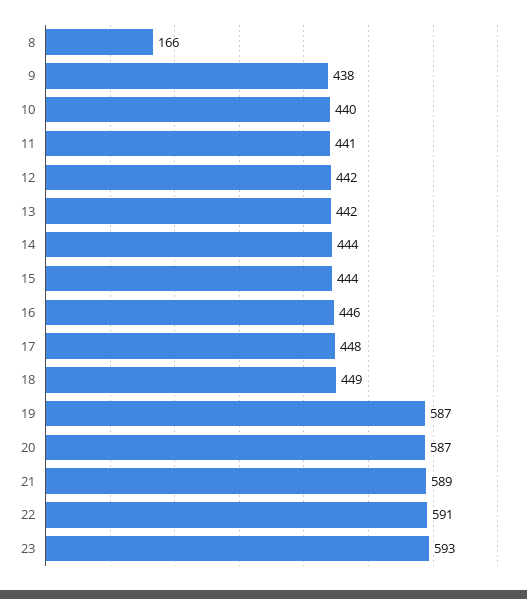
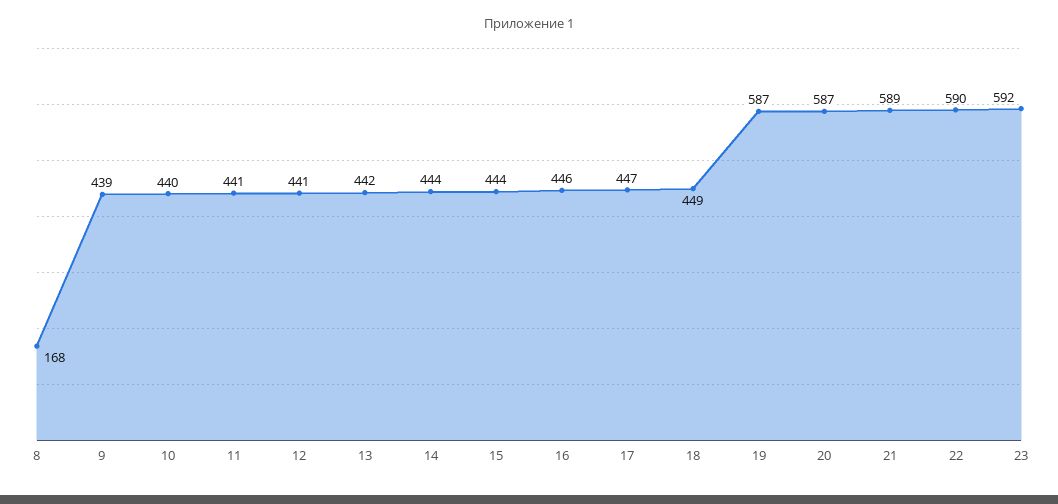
  {
-   "8": 166,
+   "8": 168,
-   "9": 438,
+   "9": 439,
    "10": 440,
    "11": 441,
-   "12": 442,
+   "12": 441,
    "13": 442,
    "14": 444,
    "15": 444,
    "16": 446,
-   "17": 448,
+   "17": 447,
    "18": 449,
    "19": 587,
    "20": 587,
    "21": 589,
-   "22": 591,
+   "22": 590,
-   "23": 593
+   "23": 592
  }

